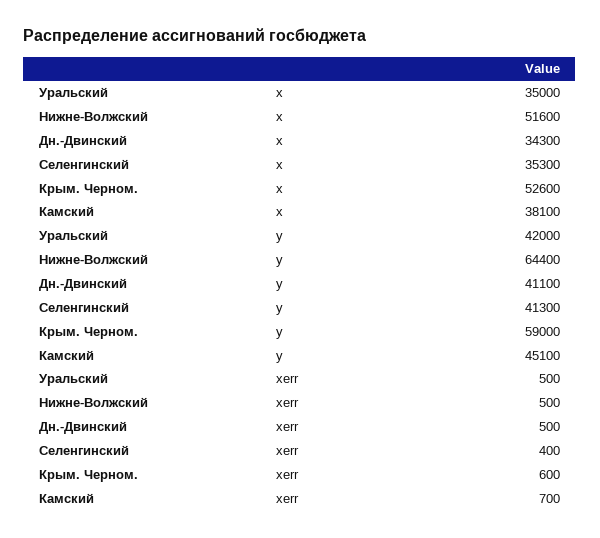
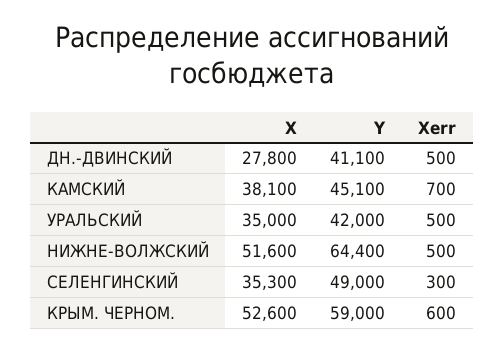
  {
    "Уральский": {
      "x": 35000,
      "y": 42000,
      "xerr": 500
    },
    "Нижне-Волжский": {
      "x": 51600,
      "y": 64400,
      "xerr": 500
    },
    "Дн.-Двинский": {
-     "x": 34300,
+     "x": 27800,
      "y": 41100,
      "xerr": 500
    },
    "Селенгинский": {
      "x": 35300,
-     "y": 41300,
+     "y": 49000,
-     "xerr": 400
+     "xerr": 300
    },
    "Крым. Черном.": {
      "x": 52600,
      "y": 59000,
      "xerr": 600
    },
    "Камский": {
      "x": 38100,
      "y": 45100,
      "xerr": 700
    }
  }

